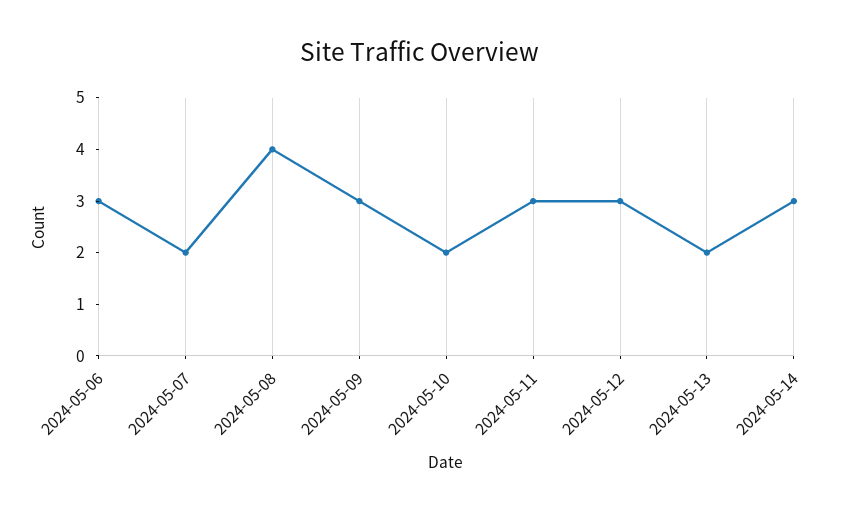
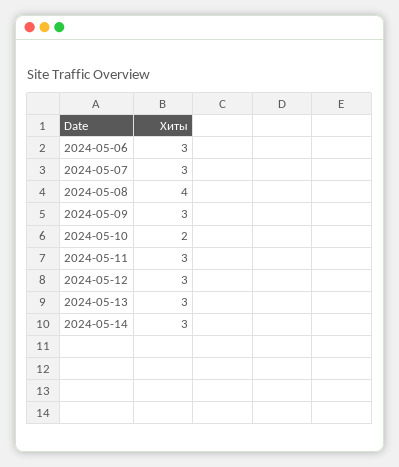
  {
    "2024-05-06": 3,
-   "2024-05-07": 2,
+   "2024-05-07": 3,
    "2024-05-08": 4,
    "2024-05-09": 3,
    "2024-05-10": 2,
    "2024-05-11": 3,
    "2024-05-12": 3,
-   "2024-05-13": 2,
+   "2024-05-13": 3,
    "2024-05-14": 3
  }

